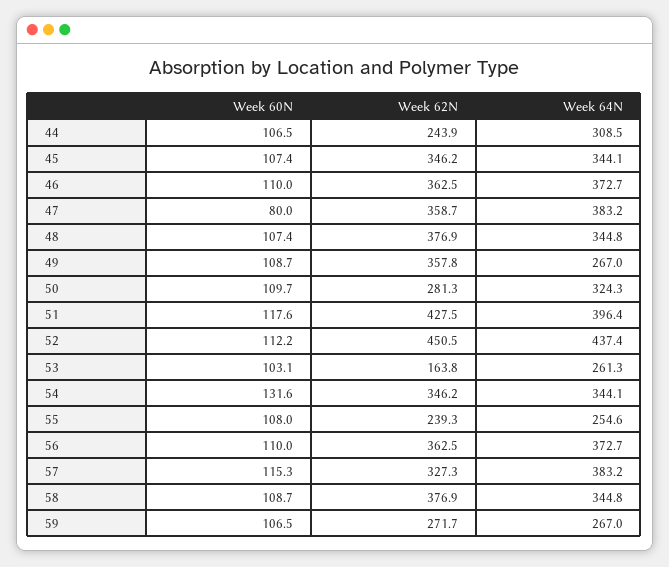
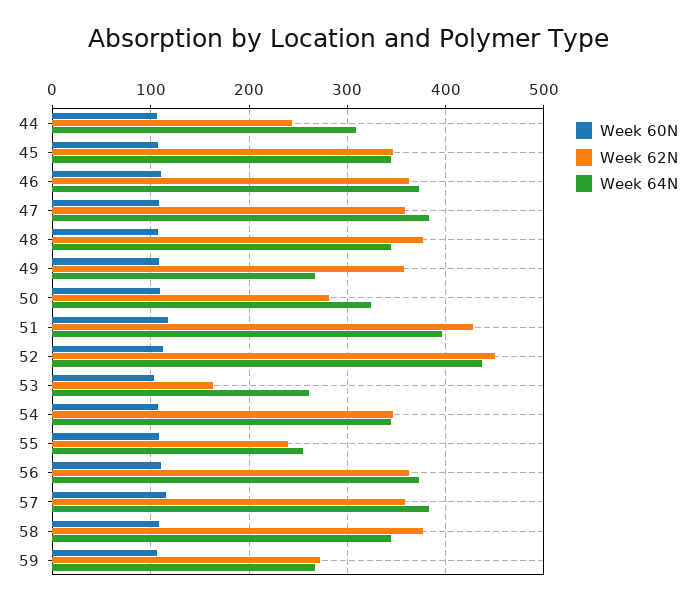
  {
    "Week 60N": {
      "44": 106.5,
      "45": 107.4,
      "46": 110,
-     "47": 80,
+     "47": 110,
      "48": 107.4,
      "49": 108.7,
      "50": 109.7,
      "51": 117.6,
      "52": 112.2,
      "53": 103.1,
-     "54": 131.6,
+     "54": 110,
      "55": 108,
      "56": 110,
      "57": 115.3,
      "58": 108.7,
      "59": 106.5
    },
    "Week 62N": {
      "44": 243.9,
      "45": 346.2,
      "46": 362.5,
      "47": 358.7,
      "48": 376.9,
      "49": 357.8,
      "50": 281.3,
      "51": 427.5,
      "52": 450.5,
      "53": 163.8,
      "54": 346.2,
      "55": 239.3,
      "56": 362.5,
-     "57": 327.3,
+     "57": 360,
      "58": 376.9,
      "59": 271.7
    },
    "Week 64N": {
      "44": 308.5,
      "45": 344.1,
      "46": 372.7,
      "47": 383.2,
      "48": 344.8,
      "49": 267,
      "50": 324.3,
      "51": 396.4,
      "52": 437.4,
      "53": 261.3,
      "54": 344.1,
      "55": 254.6,
      "56": 372.7,
      "57": 383.2,
      "58": 344.8,
      "59": 267
    }
  }

